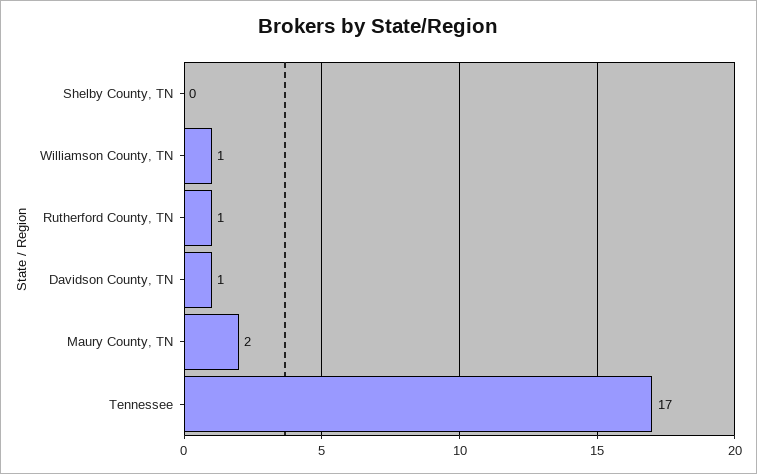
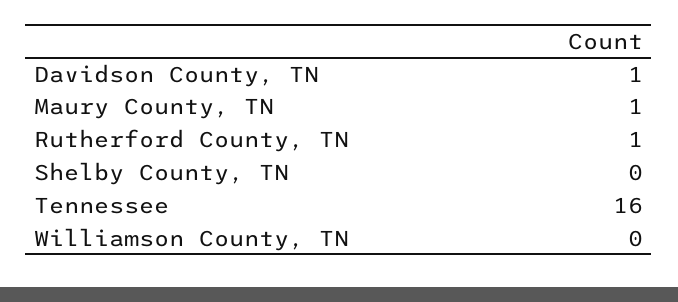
  {
    "Shelby County, TN": 0,
-   "Williamson County, TN": 1,
+   "Williamson County, TN": 0,
    "Rutherford County, TN": 1,
    "Davidson County, TN": 1,
-   "Maury County, TN": 2,
+   "Maury County, TN": 1,
-   "Tennessee": 17
+   "Tennessee": 16
  }

